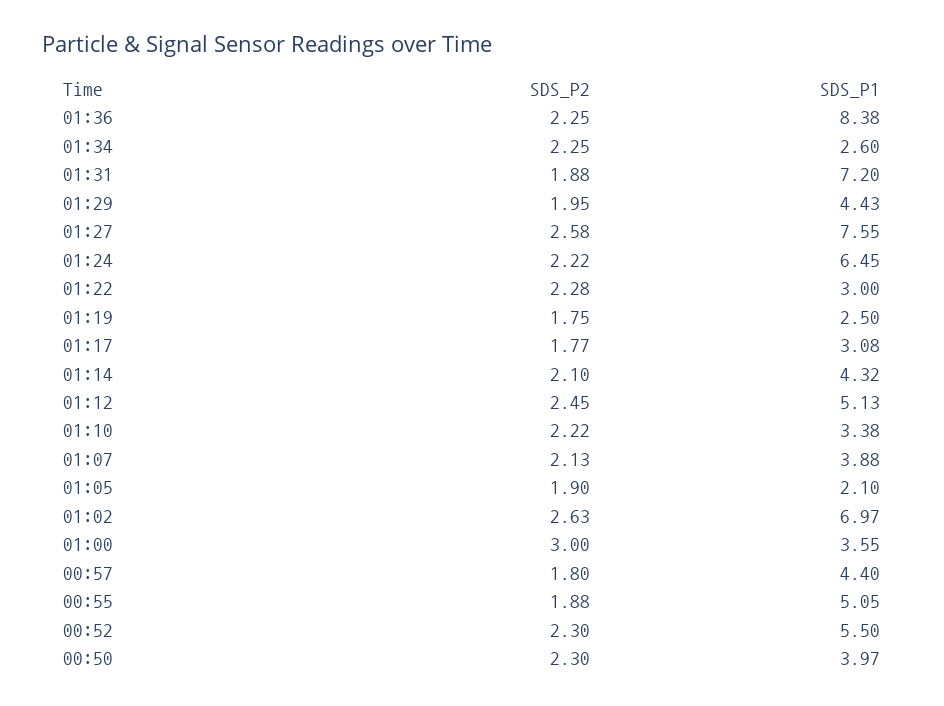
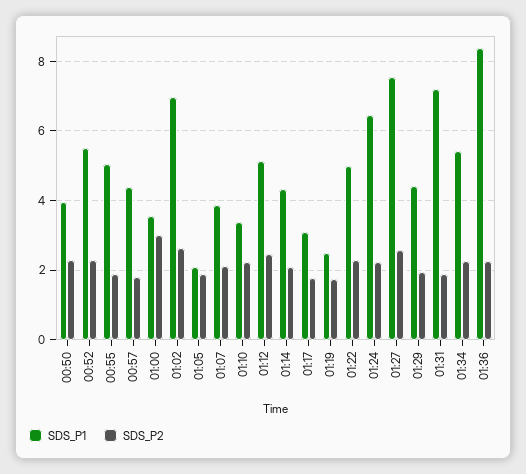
  {
    "SDS_P2": {
      "01:36": 2.25,
      "01:34": 2.25,
      "01:31": 1.88,
      "01:29": 1.95,
      "01:27": 2.58,
      "01:24": 2.22,
      "01:22": 2.28,
      "01:19": 1.75,
      "01:17": 1.77,
      "01:14": 2.1,
      "01:12": 2.45,
      "01:10": 2.22,
      "01:07": 2.13,
      "01:05": 1.9,
      "01:02": 2.63,
      "01:00": 3,
      "00:57": 1.8,
      "00:55": 1.88,
      "00:52": 2.3,
      "00:50": 2.3
    },
    "SDS_P1": {
      "01:36": 8.38,
-     "01:34": 2.6,
+     "01:34": 5.4,
      "01:31": 7.2,
      "01:29": 4.43,
      "01:27": 7.55,
      "01:24": 6.45,
-     "01:22": 3,
+     "01:22": 5,
      "01:19": 2.5,
      "01:17": 3.08,
      "01:14": 4.32,
      "01:12": 5.13,
      "01:10": 3.38,
      "01:07": 3.88,
      "01:05": 2.1,
      "01:02": 6.97,
      "01:00": 3.55,
      "00:57": 4.4,
      "00:55": 5.05,
      "00:52": 5.5,
      "00:50": 3.97
    }
  }

